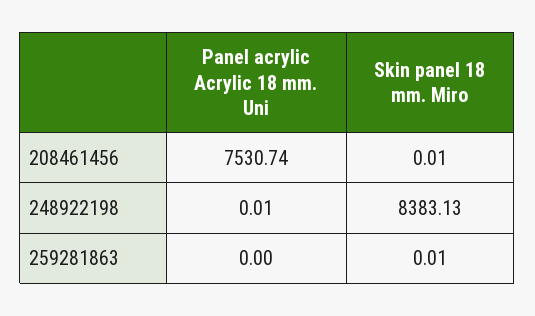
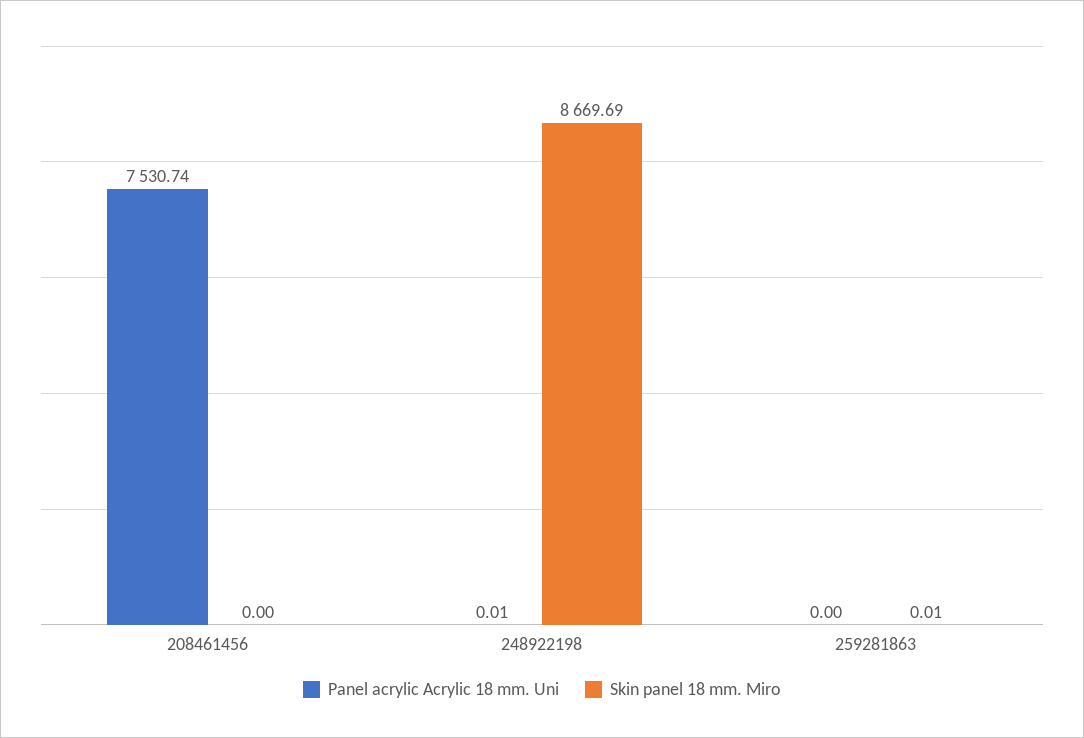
  {
    "Panel acrylic Acrylic 18 mm. Uni": {
      "208461456": 7530.74,
      "248922198": 0.01,
      "259281863": 0
    },
    "Skin panel 18 mm. Miro": {
-     "208461456": 0.01,
+     "208461456": 0,
-     "248922198": 8383.13,
+     "248922198": 8669.69,
      "259281863": 0.01
    }
  }

